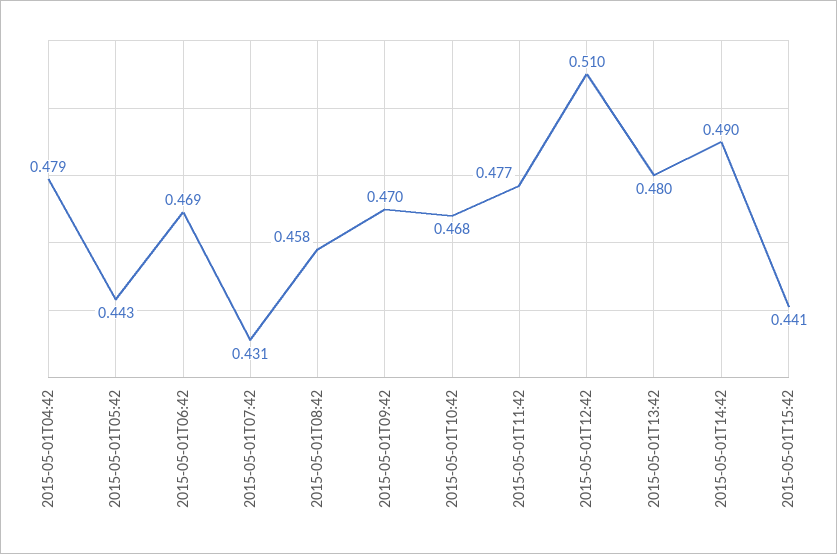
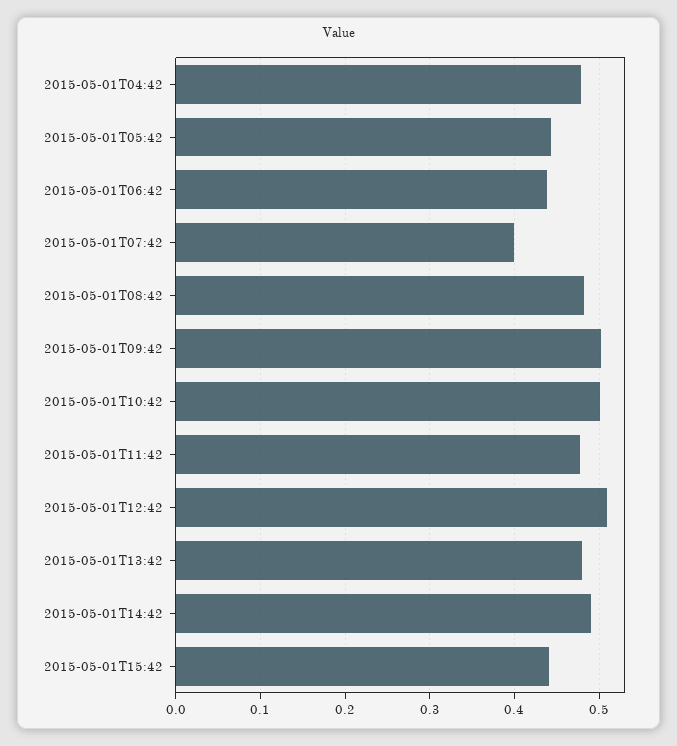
  {
    "2015-05-01T04:42": 0.479,
    "2015-05-01T05:42": 0.443,
-   "2015-05-01T06:42": 0.469,
+   "2015-05-01T06:42": 0.44,
-   "2015-05-01T07:42": 0.431,
+   "2015-05-01T07:42": 0.4,
-   "2015-05-01T08:42": 0.458,
+   "2015-05-01T08:42": 0.48,
-   "2015-05-01T09:42": 0.47,
+   "2015-05-01T09:42": 0.5,
-   "2015-05-01T10:42": 0.468,
+   "2015-05-01T10:42": 0.5,
    "2015-05-01T11:42": 0.477,
    "2015-05-01T12:42": 0.51,
    "2015-05-01T13:42": 0.48,
    "2015-05-01T14:42": 0.49,
    "2015-05-01T15:42": 0.441
  }

